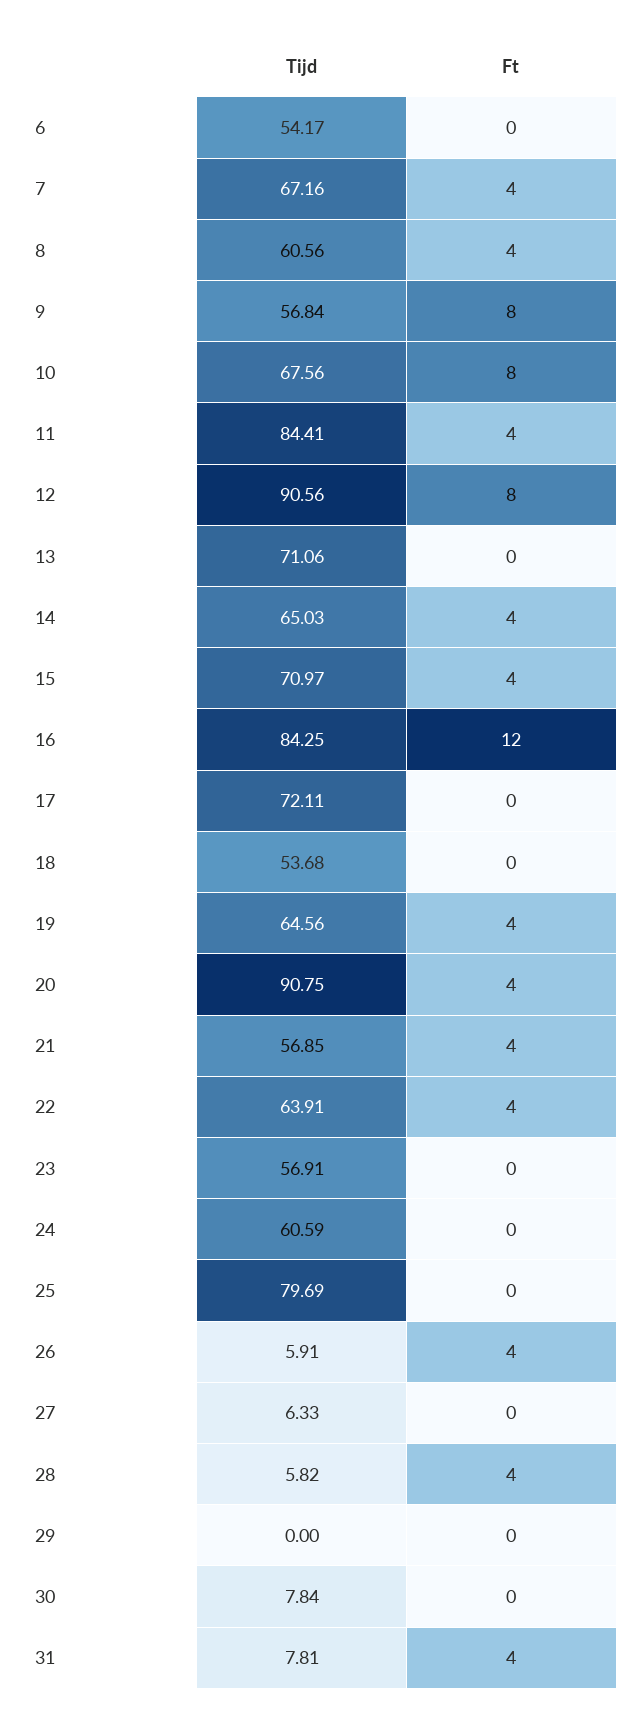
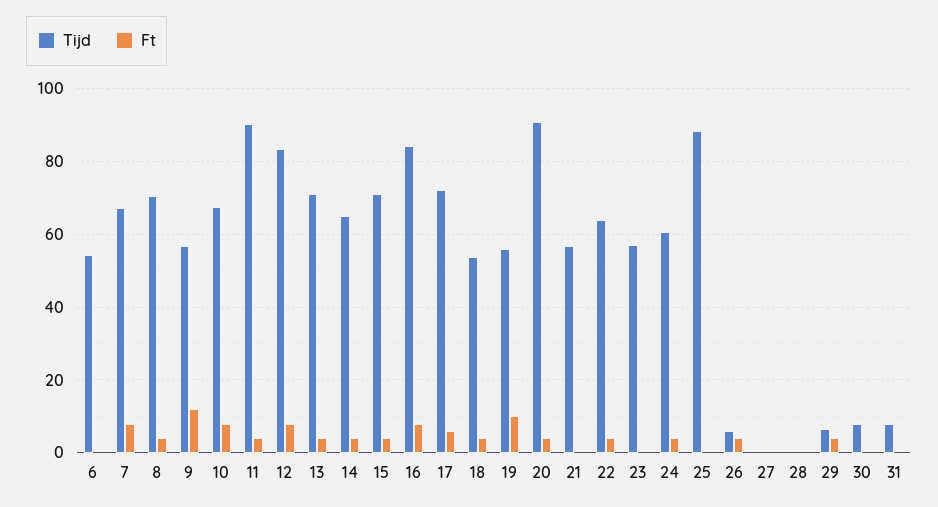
  {
    "Tijd": {
      "6": 54.17,
      "7": 67.16,
-     "8": 60.56,
+     "8": 70,
      "9": 56.84,
      "10": 67.56,
-     "11": 84.41,
+     "11": 90,
-     "12": 90.56,
+     "12": 84,
      "13": 71.06,
      "14": 65.03,
      "15": 70.97,
      "16": 84.25,
      "17": 72.11,
      "18": 53.68,
-     "19": 64.56,
+     "19": 56,
      "20": 90.75,
      "21": 56.85,
      "22": 63.91,
      "23": 56.91,
      "24": 60.59,
-     "25": 79.69,
+     "25": 88,
      "26": 5.91,
-     "27": 6.33,
+     "27": 0,
-     "28": 5.82,
+     "28": 0,
-     "29": 0,
+     "29": 6,
      "30": 7.84,
      "31": 7.81
    },
    "Ft": {
      "6": 0,
-     "7": 4,
+     "7": 8,
      "8": 4,
-     "9": 8,
+     "9": 12,
      "10": 8,
      "11": 4,
      "12": 8,
-     "13": 0,
+     "13": 4,
      "14": 4,
      "15": 4,
-     "16": 12,
+     "16": 8,
-     "17": 0,
+     "17": 6,
-     "18": 0,
+     "18": 4,
-     "19": 4,
+     "19": 10,
      "20": 4,
-     "21": 4,
+     "21": 0,
      "22": 4,
      "23": 0,
-     "24": 0,
+     "24": 4,
      "25": 0,
      "26": 4,
      "27": 0,
-     "28": 4,
+     "28": 0,
-     "29": 0,
+     "29": 4,
      "30": 0,
-     "31": 4
+     "31": 0
    }
  }

